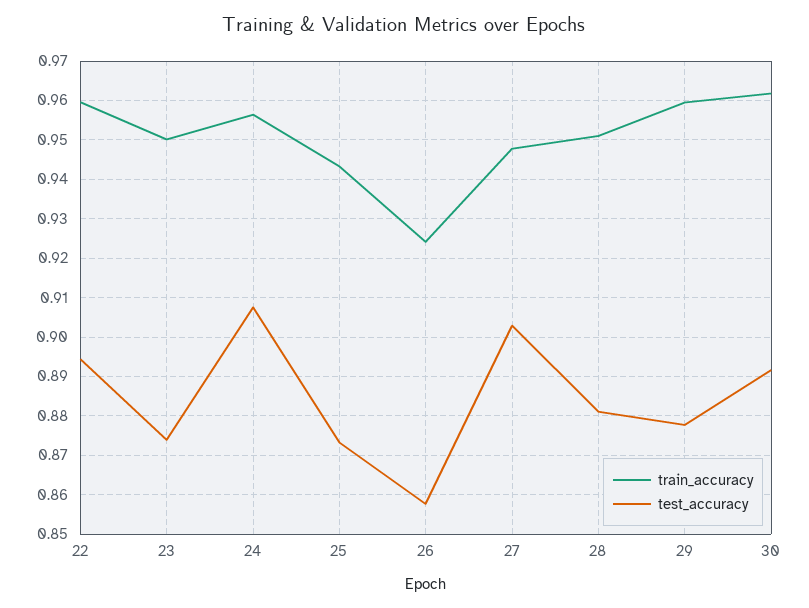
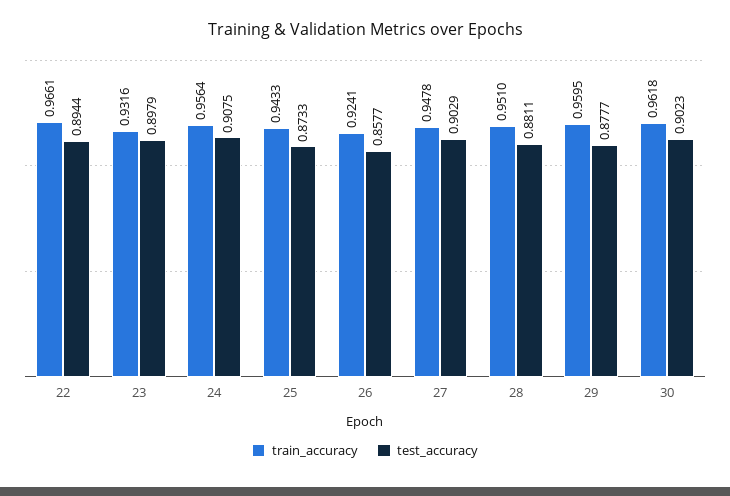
  {
    "train_accuracy": {
-     "22": 0.96,
+     "22": 0.9661,
-     "23": 0.95,
+     "23": 0.9316,
      "24": 0.9564,
      "25": 0.9433,
      "26": 0.9241,
      "27": 0.9478,
      "28": 0.951,
      "29": 0.9595,
      "30": 0.9618
    },
    "test_accuracy": {
      "22": 0.8944,
-     "23": 0.874,
+     "23": 0.8979,
      "24": 0.9075,
      "25": 0.8733,
      "26": 0.8577,
      "27": 0.9029,
      "28": 0.8811,
      "29": 0.8777,
-     "30": 0.892
+     "30": 0.9023
    }
  }

